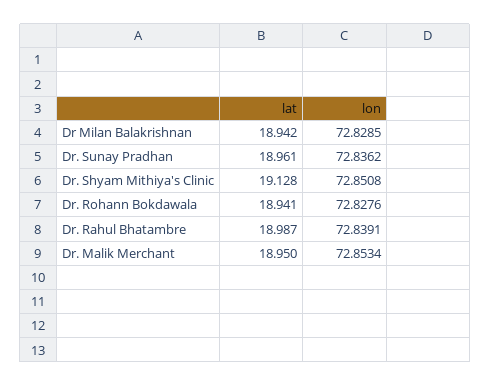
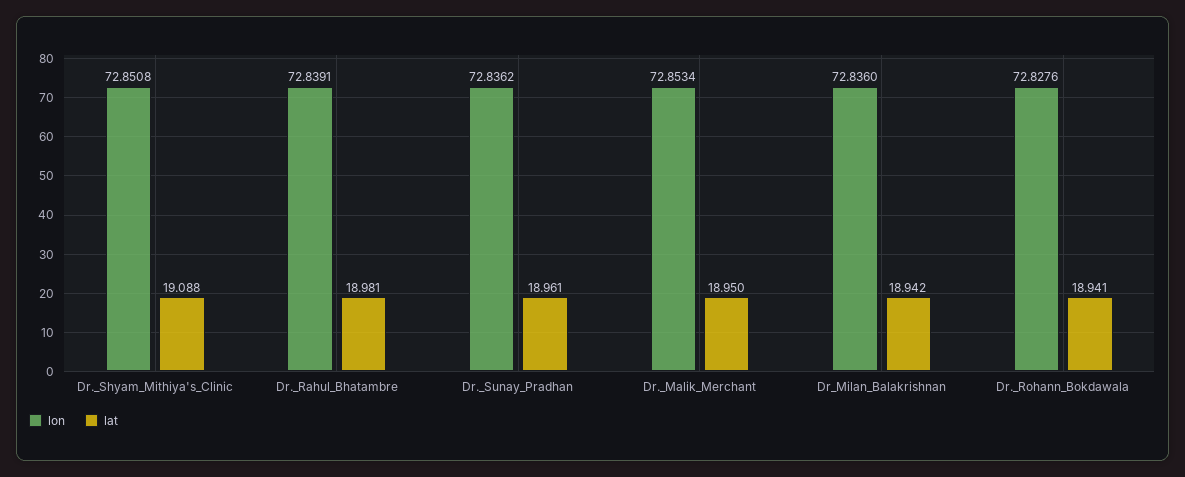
  {
    "lat": {
      "Dr Milan Balakrishnan": 18.942,
      "Dr. Sunay Pradhan": 18.961,
-     "Dr. Shyam Mithiya's Clinic": 19.128,
+     "Dr. Shyam Mithiya's Clinic": 19.088,
      "Dr. Rohann Bokdawala": 18.941,
-     "Dr. Rahul Bhatambre": 18.987,
+     "Dr. Rahul Bhatambre": 18.981,
      "Dr. Malik Merchant": 18.95
    },
    "lon": {
-     "Dr Milan Balakrishnan": 72.8285,
+     "Dr Milan Balakrishnan": 72.836,
      "Dr. Sunay Pradhan": 72.8362,
      "Dr. Shyam Mithiya's Clinic": 72.8508,
      "Dr. Rohann Bokdawala": 72.8276,
      "Dr. Rahul Bhatambre": 72.8391,
      "Dr. Malik Merchant": 72.8534
    }
  }

